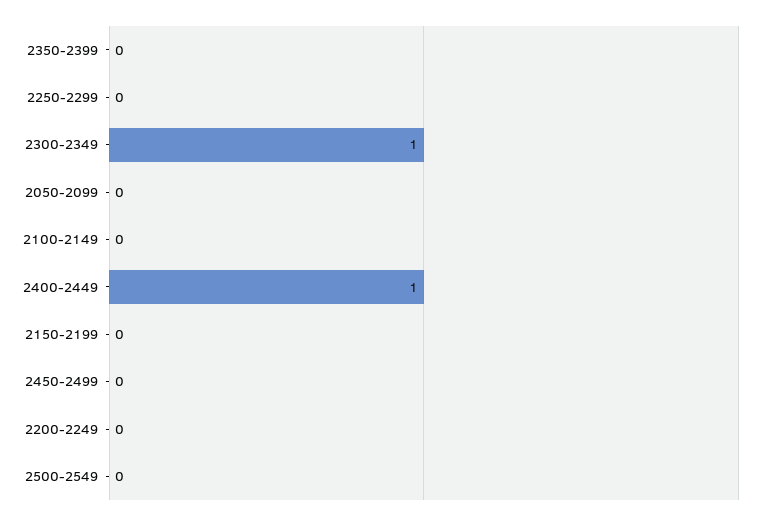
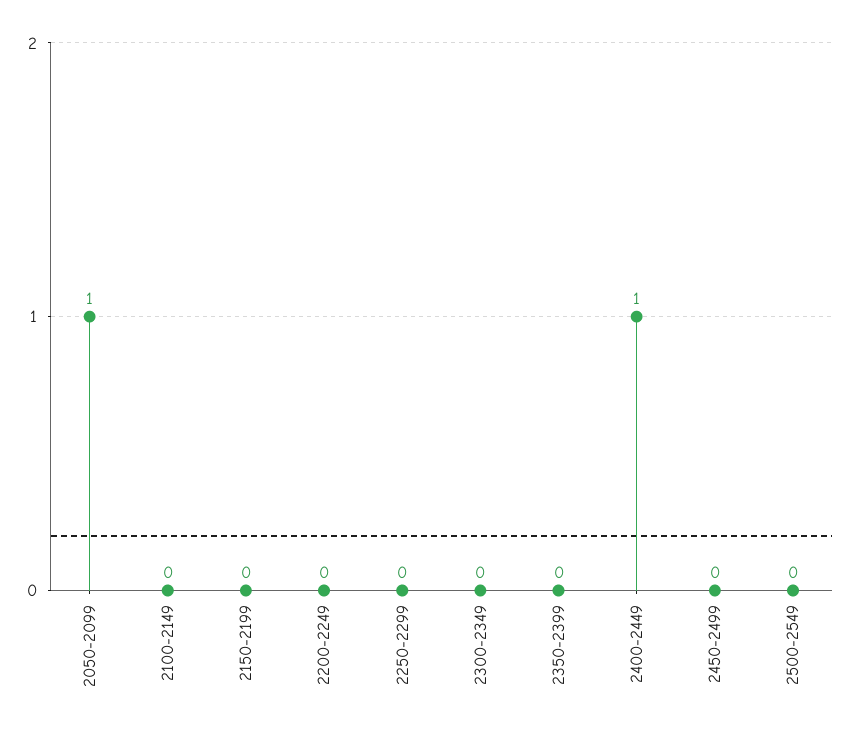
  {
    "2350-2399": 0,
    "2250-2299": 0,
-   "2300-2349": 1,
+   "2300-2349": 0,
-   "2050-2099": 0,
+   "2050-2099": 1,
    "2100-2149": 0,
    "2400-2449": 1,
    "2150-2199": 0,
    "2450-2499": 0,
    "2200-2249": 0,
    "2500-2549": 0
  }

